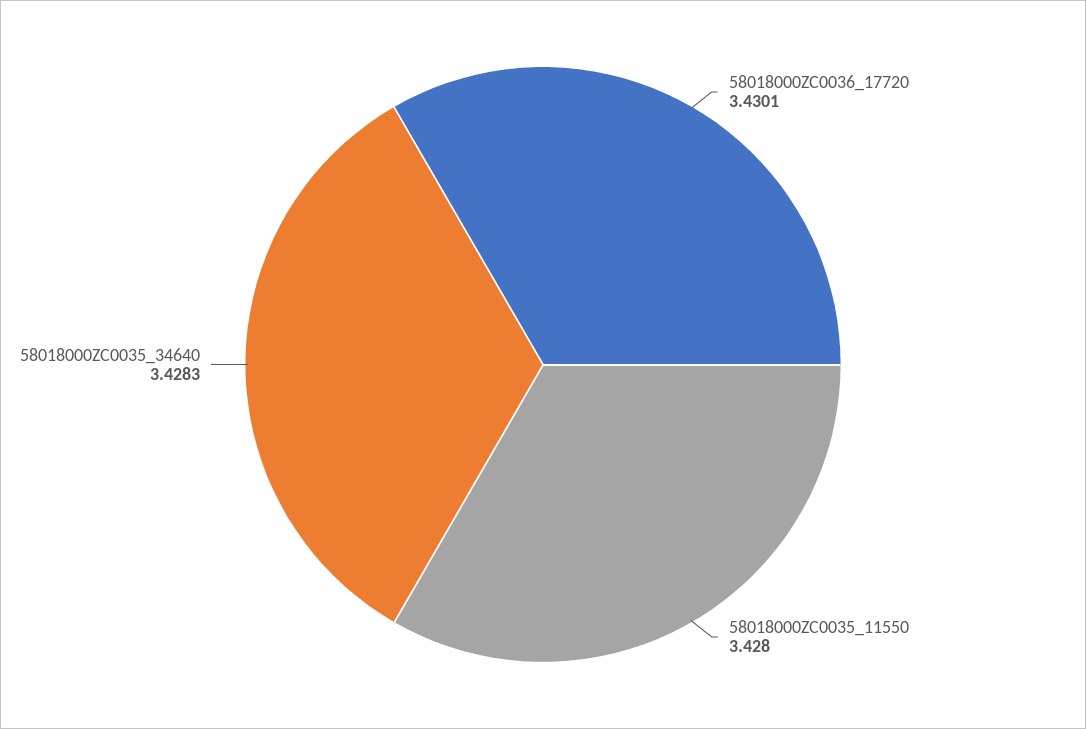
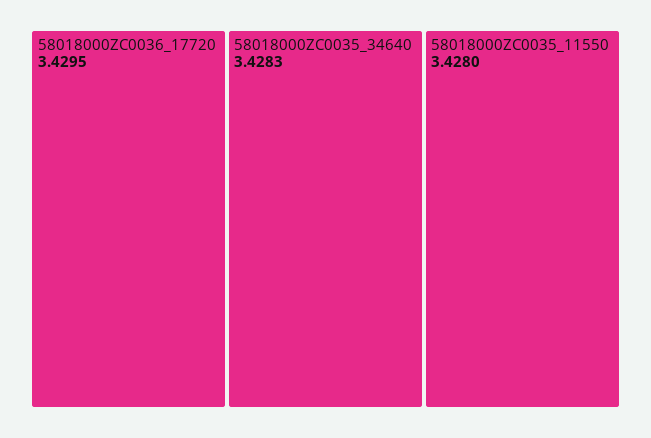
  {
-   "58018000ZC0036_17720": 3.4301,
+   "58018000ZC0036_17720": 3.4295,
    "58018000ZC0035_11550": 3.428,
    "58018000ZC0035_34640": 3.4283
  }

